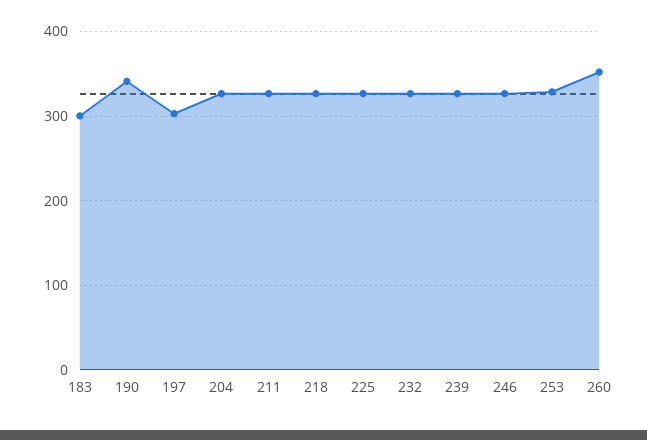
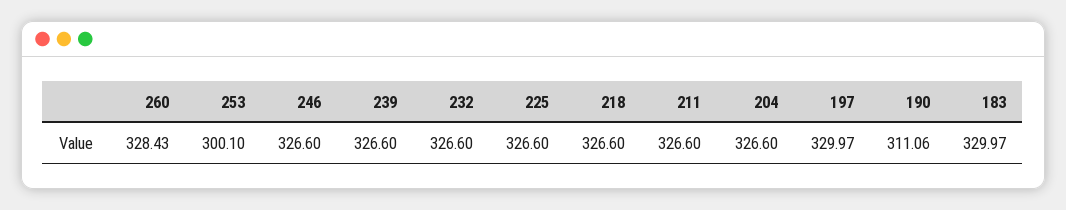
  {
-   "183": 300,
+   "183": 329.97,
-   "190": 340,
+   "190": 311.06,
-   "197": 300,
+   "197": 329.97,
    "204": 326.6,
    "211": 326.6,
    "218": 326.6,
    "225": 326.6,
    "232": 326.6,
    "239": 326.6,
    "246": 326.6,
-   "253": 330,
+   "253": 300.1,
-   "260": 350
+   "260": 328.43
  }

